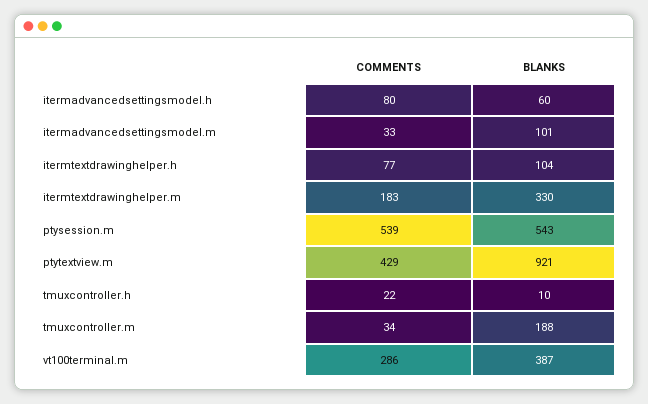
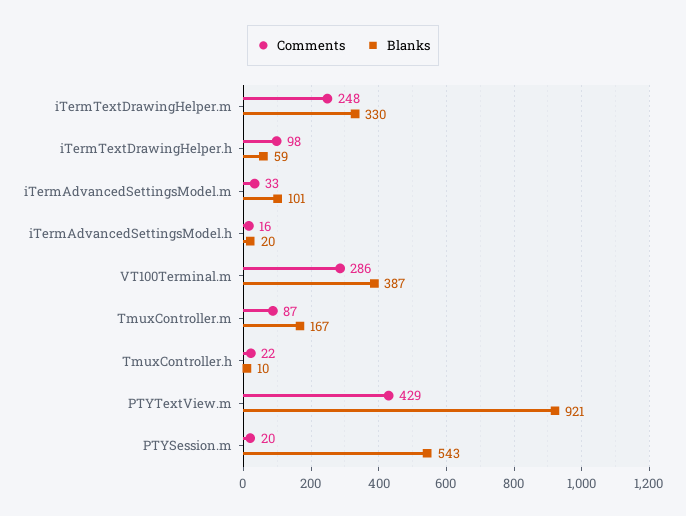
  {
    "COMMENTS": {
-     "itermadvancedsettingsmodel.h": 80,
+     "itermadvancedsettingsmodel.h": 16,
      "itermadvancedsettingsmodel.m": 33,
-     "itermtextdrawinghelper.h": 77,
+     "itermtextdrawinghelper.h": 98,
-     "itermtextdrawinghelper.m": 183,
+     "itermtextdrawinghelper.m": 248,
-     "ptysession.m": 539,
+     "ptysession.m": 20,
      "ptytextview.m": 429,
      "tmuxcontroller.h": 22,
-     "tmuxcontroller.m": 34,
+     "tmuxcontroller.m": 87,
      "vt100terminal.m": 286
    },
    "BLANKS": {
-     "itermadvancedsettingsmodel.h": 60,
+     "itermadvancedsettingsmodel.h": 20,
      "itermadvancedsettingsmodel.m": 101,
-     "itermtextdrawinghelper.h": 104,
+     "itermtextdrawinghelper.h": 59,
      "itermtextdrawinghelper.m": 330,
      "ptysession.m": 543,
      "ptytextview.m": 921,
      "tmuxcontroller.h": 10,
-     "tmuxcontroller.m": 188,
+     "tmuxcontroller.m": 167,
      "vt100terminal.m": 387
    }
  }

